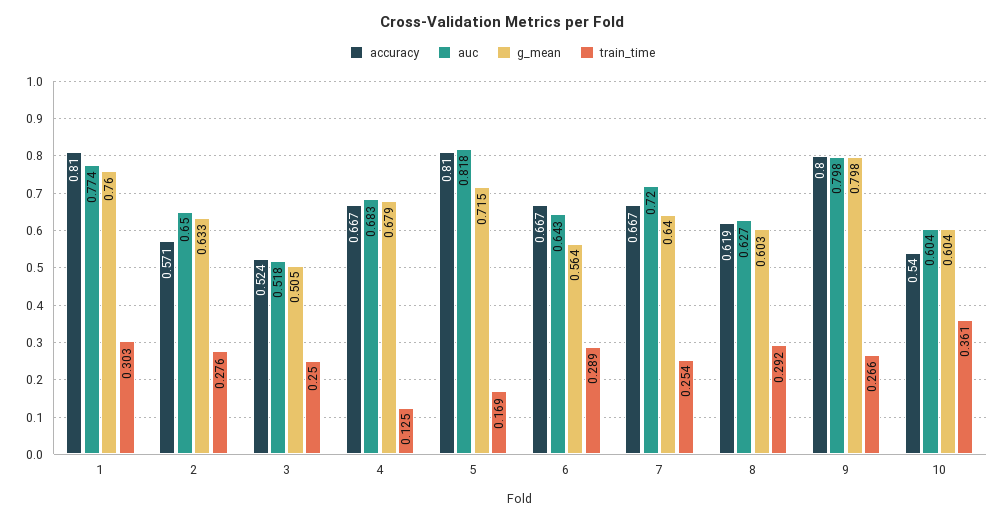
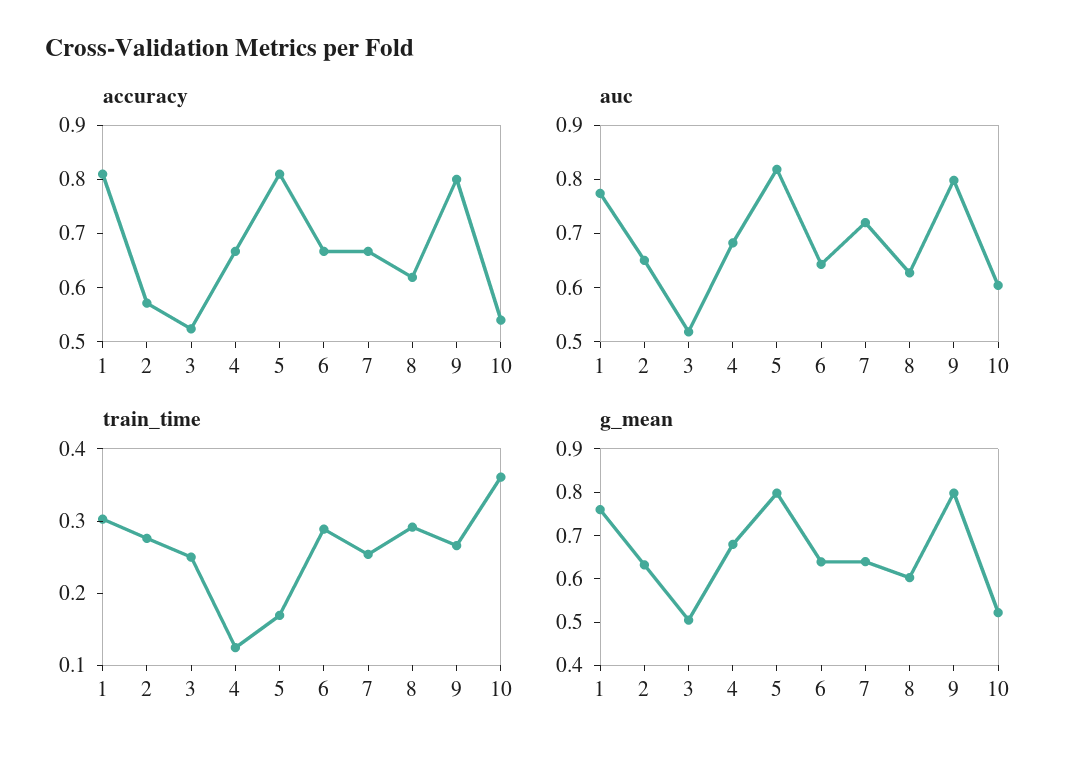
  {
    "accuracy": {
      "1": 0.81,
      "2": 0.571,
      "3": 0.524,
      "4": 0.667,
      "5": 0.81,
      "6": 0.667,
      "7": 0.667,
      "8": 0.619,
      "9": 0.8,
      "10": 0.54
    },
    "auc": {
      "1": 0.774,
      "2": 0.65,
      "3": 0.518,
      "4": 0.683,
      "5": 0.818,
      "6": 0.643,
      "7": 0.72,
      "8": 0.627,
      "9": 0.798,
      "10": 0.604
    },
    "g_mean": {
      "1": 0.76,
      "2": 0.633,
      "3": 0.505,
      "4": 0.679,
-     "5": 0.715,
+     "5": 0.8,
-     "6": 0.564,
+     "6": 0.64,
      "7": 0.64,
      "8": 0.603,
      "9": 0.798,
-     "10": 0.604
+     "10": 0.52
    },
    "train_time": {
      "1": 0.303,
      "2": 0.276,
      "3": 0.25,
      "4": 0.125,
      "5": 0.169,
      "6": 0.289,
      "7": 0.254,
      "8": 0.292,
      "9": 0.266,
      "10": 0.361
    }
  }

